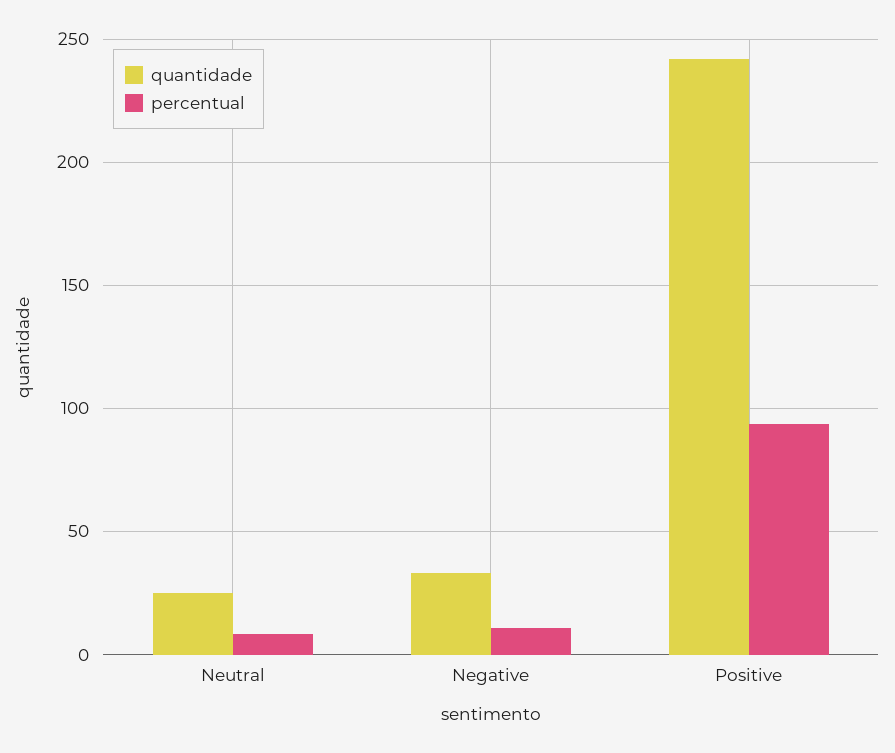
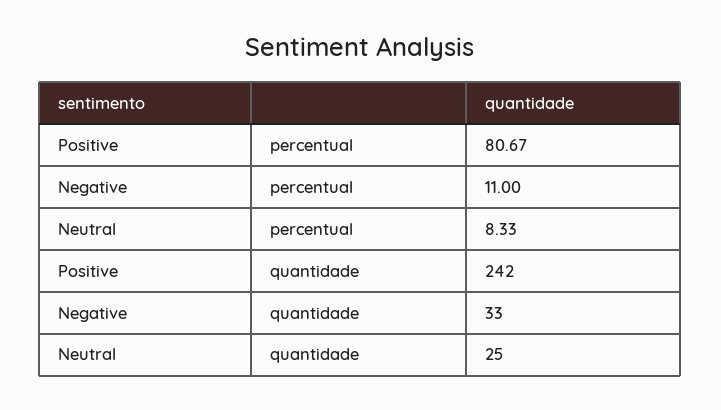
  {
    "quantidade": {
      "Neutral": 25,
      "Negative": 33,
      "Positive": 242
    },
    "percentual": {
      "Neutral": 8.33,
      "Negative": 11,
-     "Positive": 95
+     "Positive": 80.67
    }
  }

